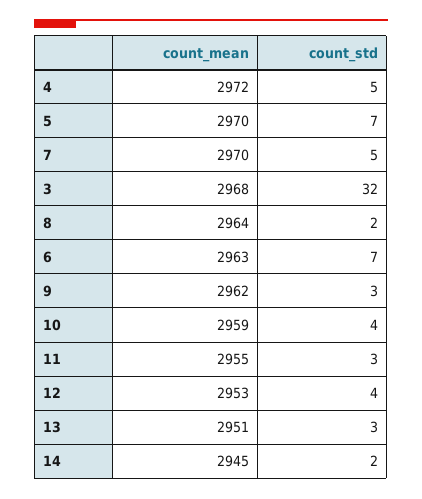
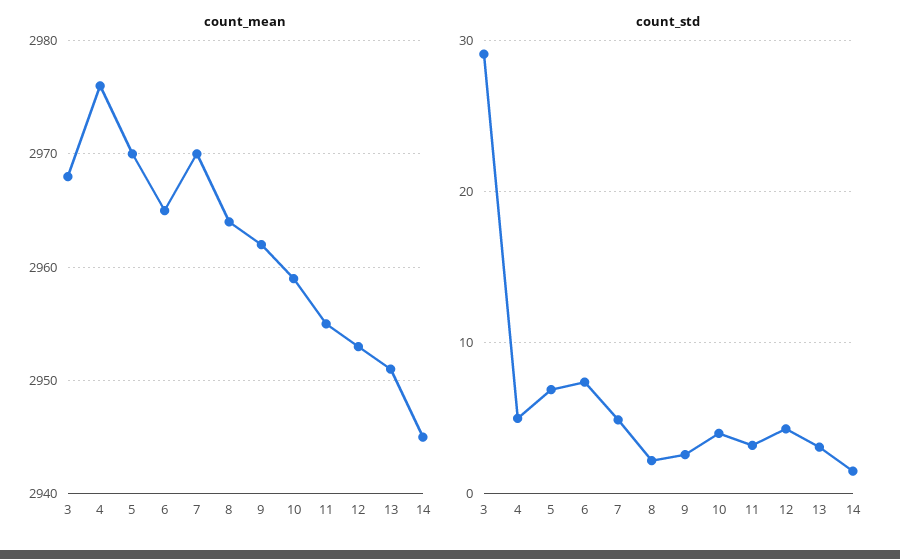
  {
    "count_mean": {
-     "4": 2972,
+     "4": 2976,
      "5": 2970,
      "7": 2970,
      "3": 2968,
      "8": 2964,
-     "6": 2963,
+     "6": 2965,
      "9": 2962,
      "10": 2959,
      "11": 2955,
      "12": 2953,
      "13": 2951,
      "14": 2945
    },
    "count_std": {
      "4": 5,
      "5": 7,
      "7": 5,
-     "3": 32,
+     "3": 29,
      "8": 2,
      "6": 7,
      "9": 3,
      "10": 4,
      "11": 3,
      "12": 4,
      "13": 3,
      "14": 2
    }
  }

